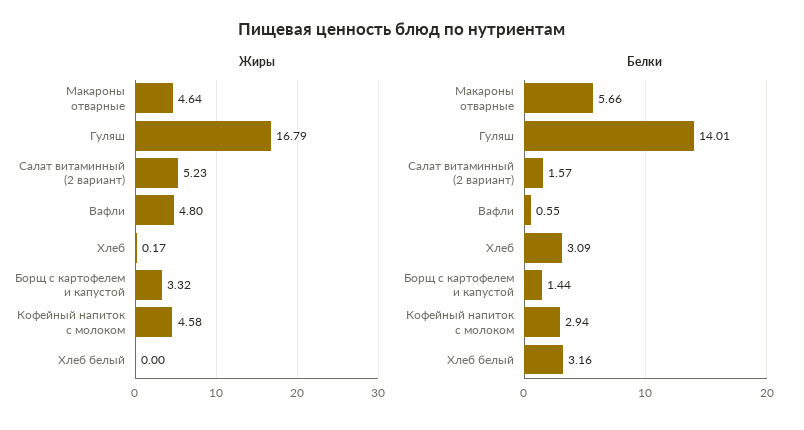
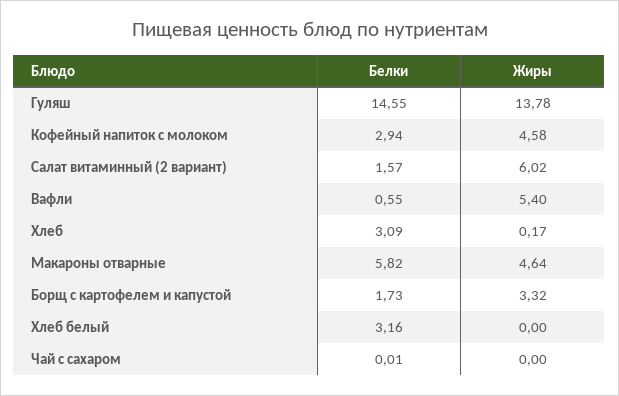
  {
    "Жиры": {
      "Макароны отварные": 4.64,
-     "Гуляш": 16.79,
+     "Гуляш": 13.78,
-     "Салат витаминный (2 вариант)": 5.23,
+     "Салат витаминный (2 вариант)": 6.02,
-     "Вафли": 4.8,
+     "Вафли": 5.4,
      "Хлеб": 0.17,
      "Борщ с картофелем и капустой": 3.32,
      "Кофейный напиток с молоком": 4.58,
-     "Хлеб белый": 0
+     "Хлеб белый": 0,
+     "Чай с сахаром": 0
    },
    "Белки": {
-     "Макароны отварные": 5.66,
+     "Макароны отварные": 5.82,
-     "Гуляш": 14.01,
+     "Гуляш": 14.55,
      "Салат витаминный (2 вариант)": 1.57,
      "Вафли": 0.55,
      "Хлеб": 3.09,
-     "Борщ с картофелем и капустой": 1.44,
+     "Борщ с картофелем и капустой": 1.73,
      "Кофейный напиток с молоком": 2.94,
-     "Хлеб белый": 3.16
+     "Хлеб белый": 3.16,
+     "Чай с сахаром": 0.01
    }
  }

